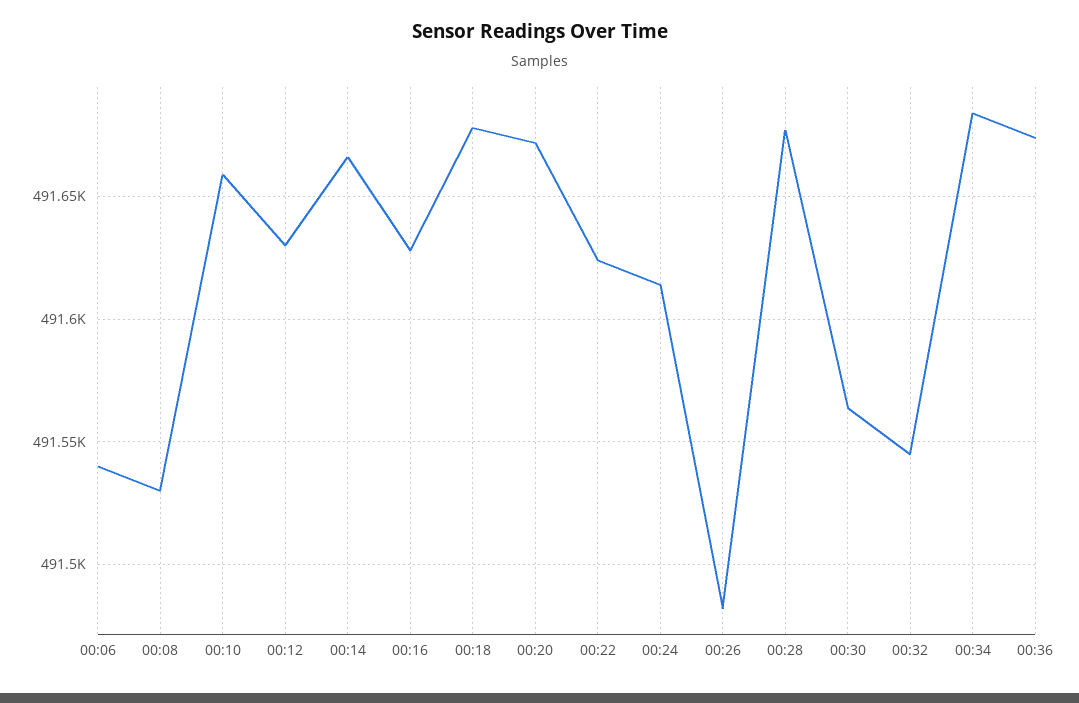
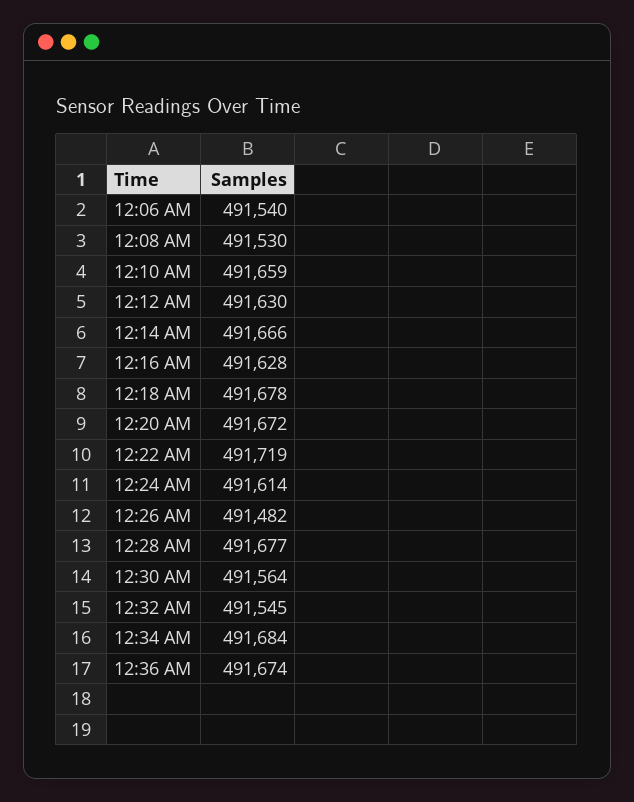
  {
    "00:06": 491540,
    "00:08": 491530,
    "00:10": 491659,
    "00:12": 491630,
    "00:14": 491666,
    "00:16": 491628,
    "00:18": 491678,
    "00:20": 491672,
-   "00:22": 491625,
+   "00:22": 491719,
    "00:24": 491614,
    "00:26": 491482,
    "00:28": 491677,
    "00:30": 491564,
    "00:32": 491545,
    "00:34": 491684,
    "00:36": 491674
  }

